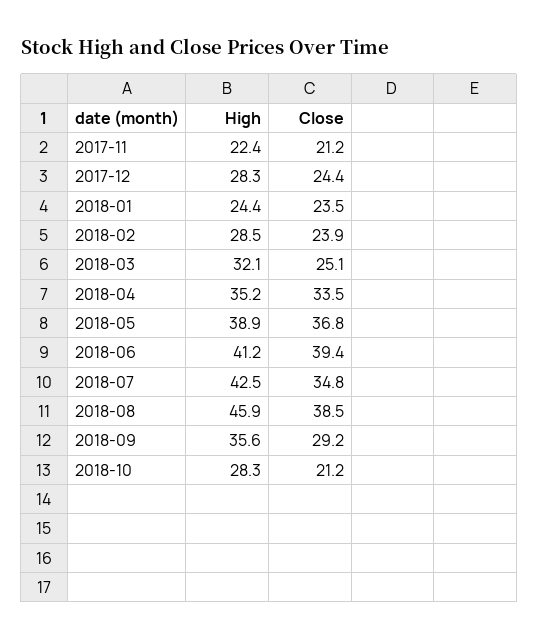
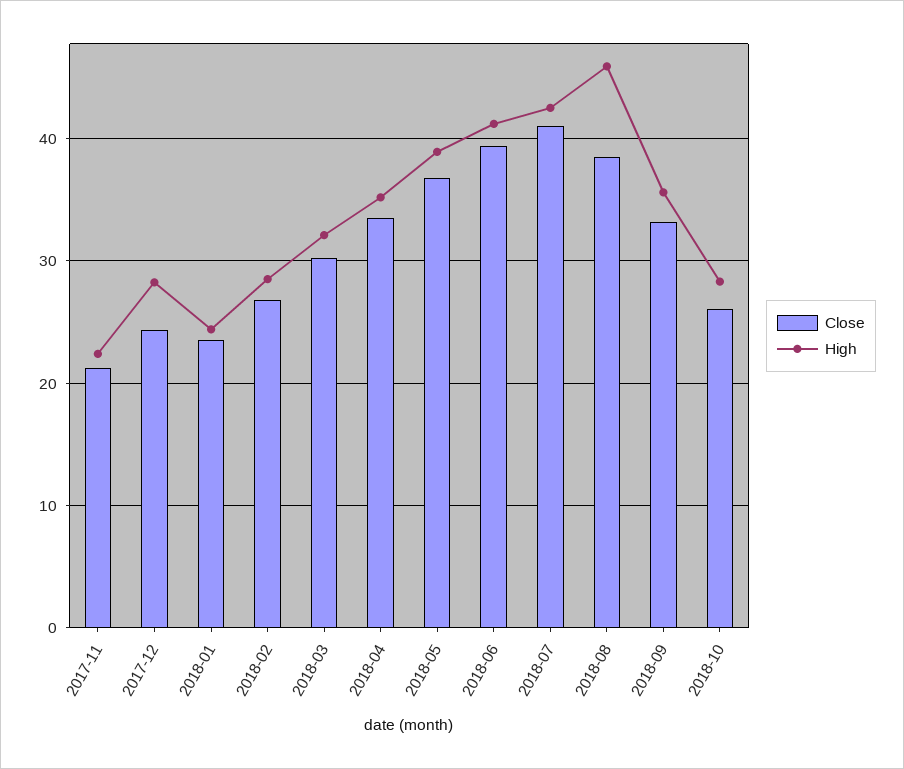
  {
    "High": {
      "2017-11": 22.4,
      "2017-12": 28.3,
      "2018-01": 24.4,
      "2018-02": 28.5,
      "2018-03": 32.1,
      "2018-04": 35.2,
      "2018-05": 38.9,
      "2018-06": 41.2,
      "2018-07": 42.5,
      "2018-08": 45.9,
      "2018-09": 35.6,
      "2018-10": 28.3
    },
    "Close": {
      "2017-11": 21.2,
      "2017-12": 24.4,
      "2018-01": 23.5,
-     "2018-02": 23.9,
+     "2018-02": 27,
-     "2018-03": 25.1,
+     "2018-03": 30,
      "2018-04": 33.5,
      "2018-05": 36.8,
      "2018-06": 39.4,
-     "2018-07": 34.8,
+     "2018-07": 41,
      "2018-08": 38.5,
-     "2018-09": 29.2,
+     "2018-09": 33,
-     "2018-10": 21.2
+     "2018-10": 26
    }
  }

